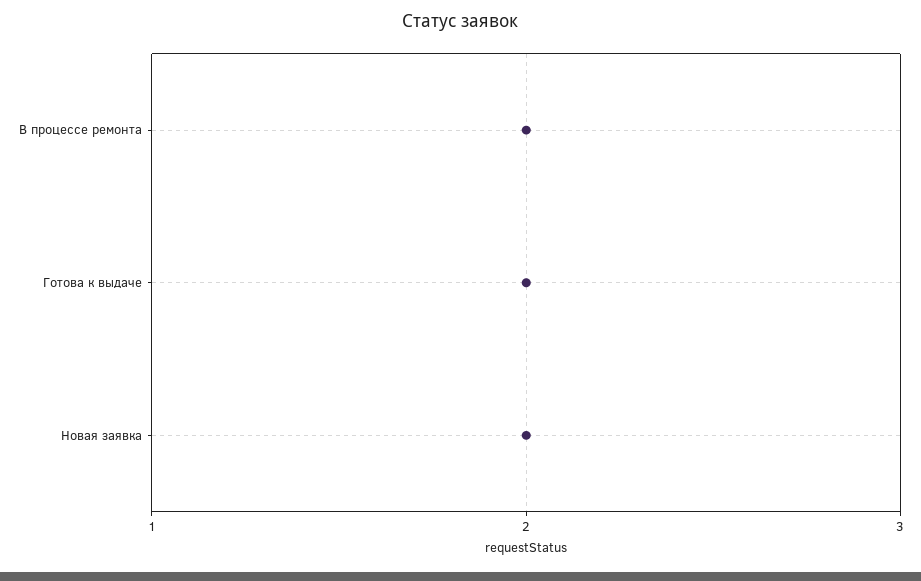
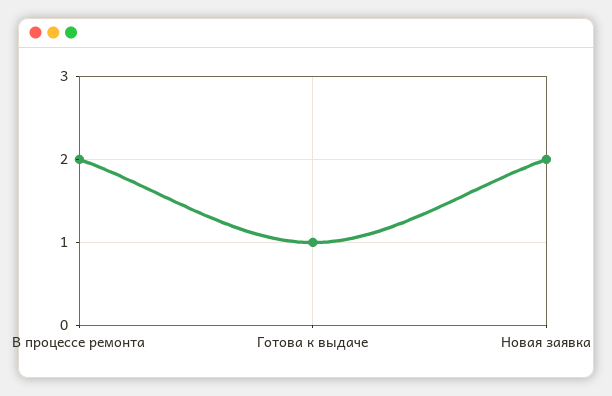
  {
    "В процессе ремонта": 2,
-   "Готова к выдаче": 2,
+   "Готова к выдаче": 1,
    "Новая заявка": 2
  }

